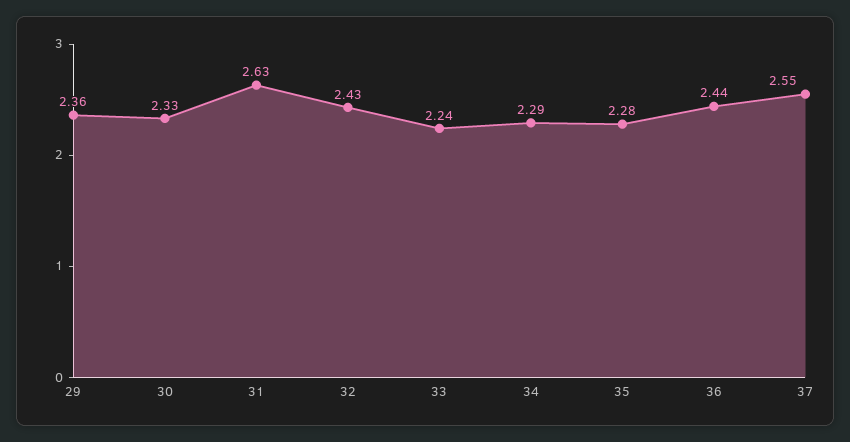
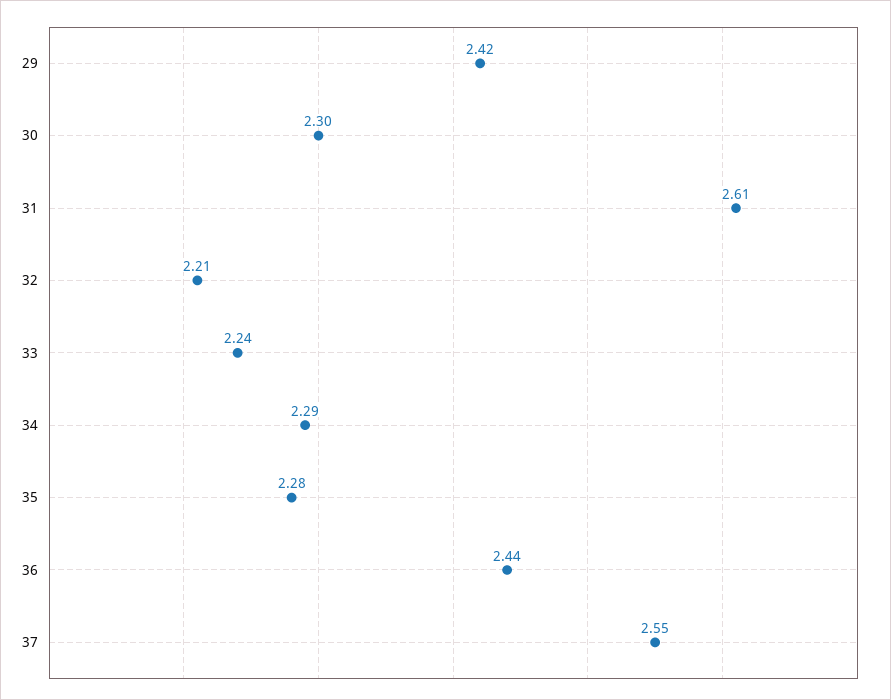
  {
-   "29": 2.36,
+   "29": 2.42,
-   "30": 2.33,
+   "30": 2.3,
-   "31": 2.63,
+   "31": 2.61,
-   "32": 2.43,
+   "32": 2.21,
    "33": 2.24,
    "34": 2.29,
    "35": 2.28,
    "36": 2.44,
    "37": 2.55
  }

